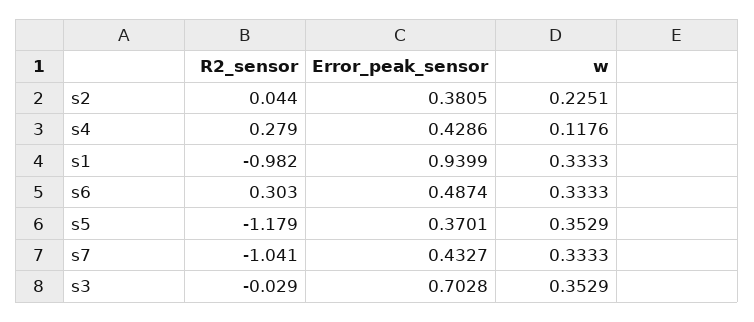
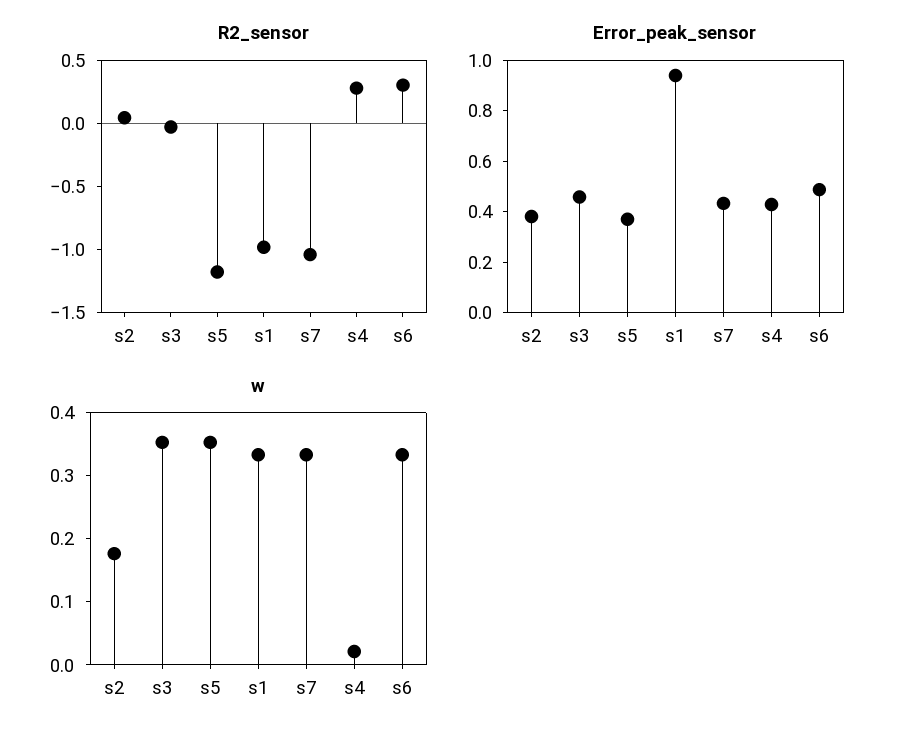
  {
    "R2_sensor": {
      "s2": 0.044,
      "s4": 0.279,
      "s1": -0.982,
      "s6": 0.303,
      "s5": -1.179,
      "s7": -1.041,
      "s3": -0.029
    },
    "Error_peak_sensor": {
      "s2": 0.3805,
      "s4": 0.4286,
      "s1": 0.9399,
      "s6": 0.4874,
      "s5": 0.3701,
      "s7": 0.4327,
-     "s3": 0.7028
+     "s3": 0.45
    },
    "w": {
-     "s2": 0.2251,
+     "s2": 0.18,
-     "s4": 0.1176,
+     "s4": 0.02,
      "s1": 0.3333,
      "s6": 0.3333,
      "s5": 0.3529,
      "s7": 0.3333,
      "s3": 0.3529
    }
  }

